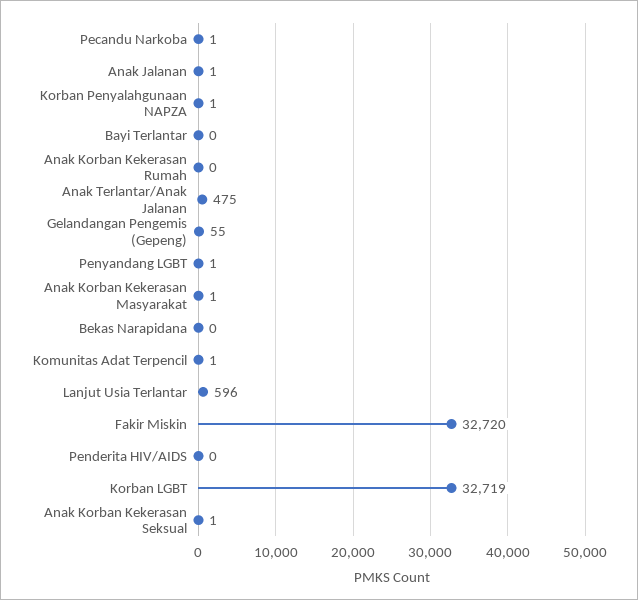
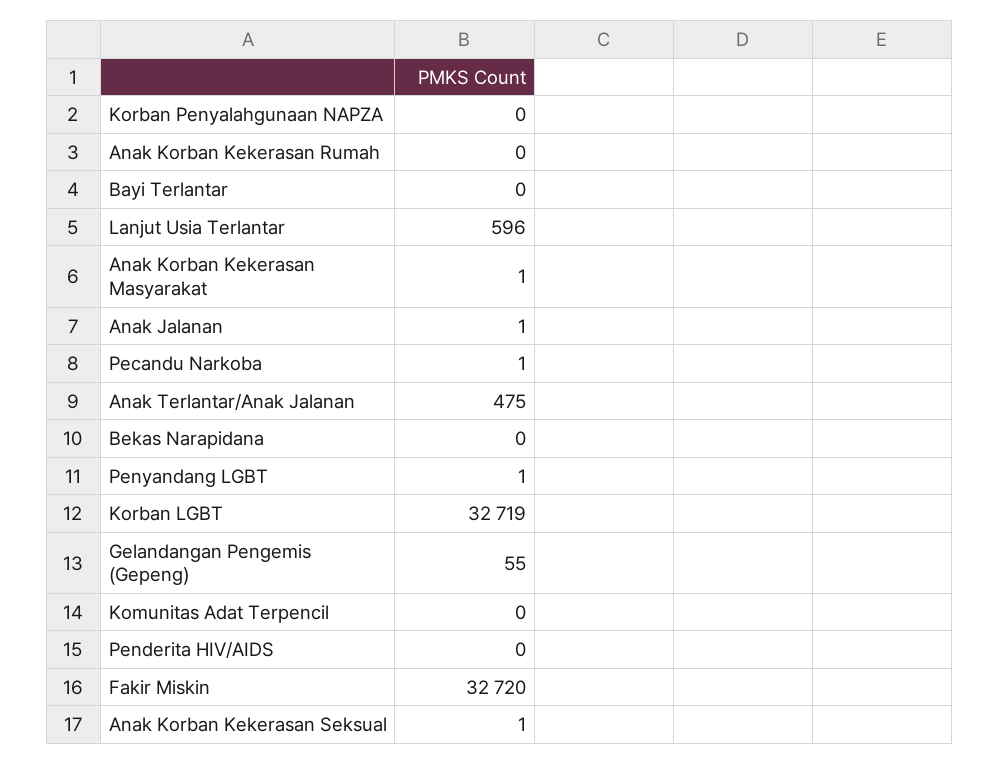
  {
    "Pecandu Narkoba": 1,
    "Anak Jalanan": 1,
-   "Korban Penyalahgunaan NAPZA": 1,
+   "Korban Penyalahgunaan NAPZA": 0,
    "Bayi Terlantar": 0,
    "Anak Korban Kekerasan Rumah": 0,
    "Anak Terlantar/Anak Jalanan": 475,
    "Gelandangan Pengemis (Gepeng)": 55,
    "Penyandang LGBT": 1,
    "Anak Korban Kekerasan Masyarakat": 1,
    "Bekas Narapidana": 0,
-   "Komunitas Adat Terpencil": 1,
+   "Komunitas Adat Terpencil": 0,
    "Lanjut Usia Terlantar": 596,
    "Fakir Miskin": 32720,
    "Penderita HIV/AIDS": 0,
    "Korban LGBT": 32719,
    "Anak Korban Kekerasan Seksual": 1
  }

